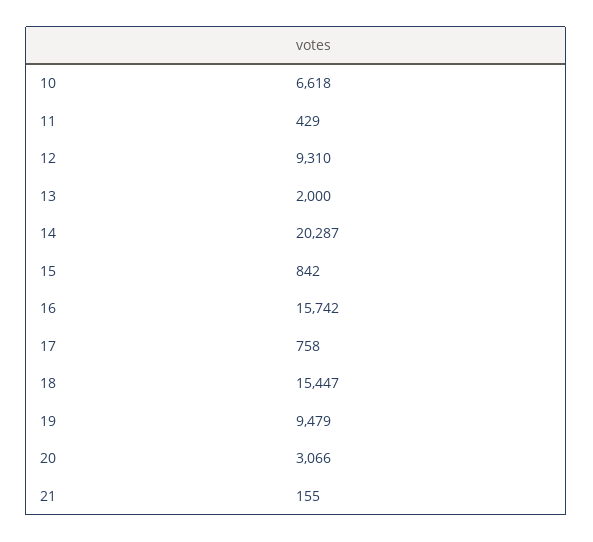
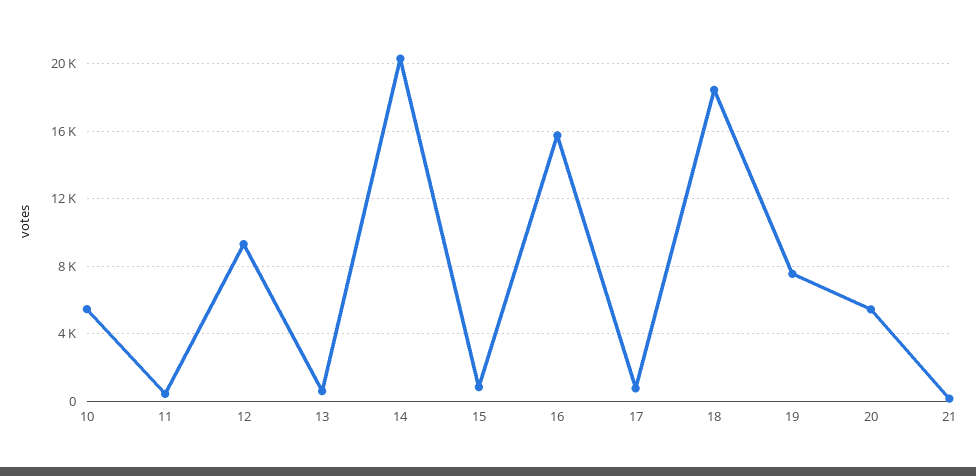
  {
-   "10": 6618,
+   "10": 5500,
    "11": 429,
    "12": 9310,
-   "13": 2000,
+   "13": 500,
    "14": 20287,
    "15": 842,
    "16": 15742,
    "17": 758,
-   "18": 15447,
+   "18": 18500,
-   "19": 9479,
+   "19": 7500,
-   "20": 3066,
+   "20": 5500,
    "21": 155
  }

